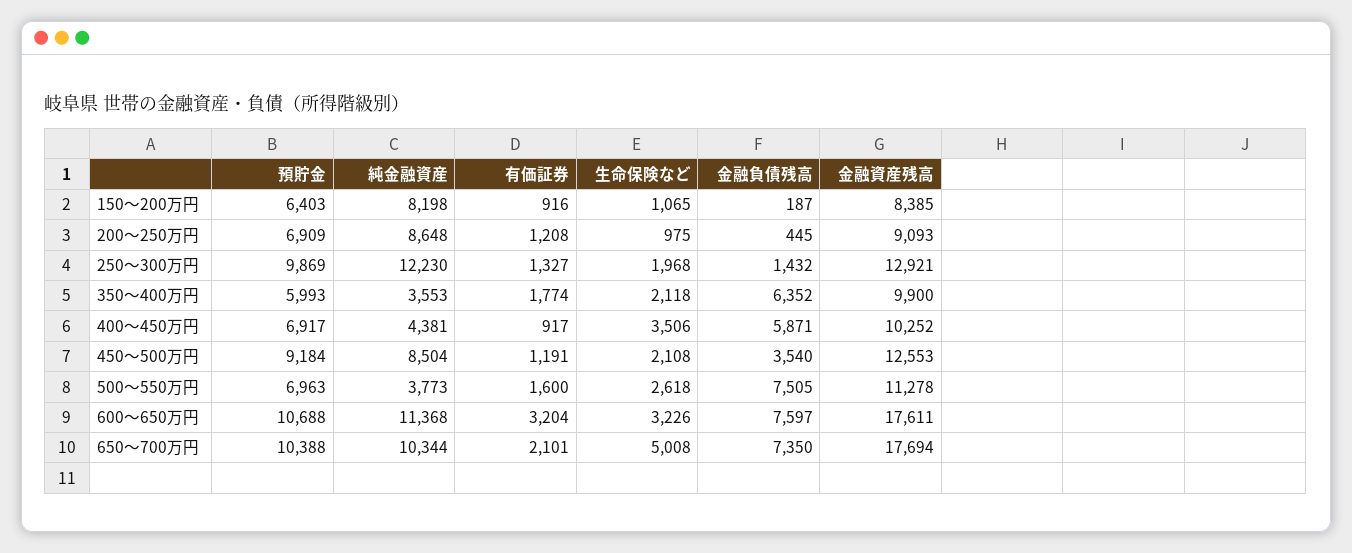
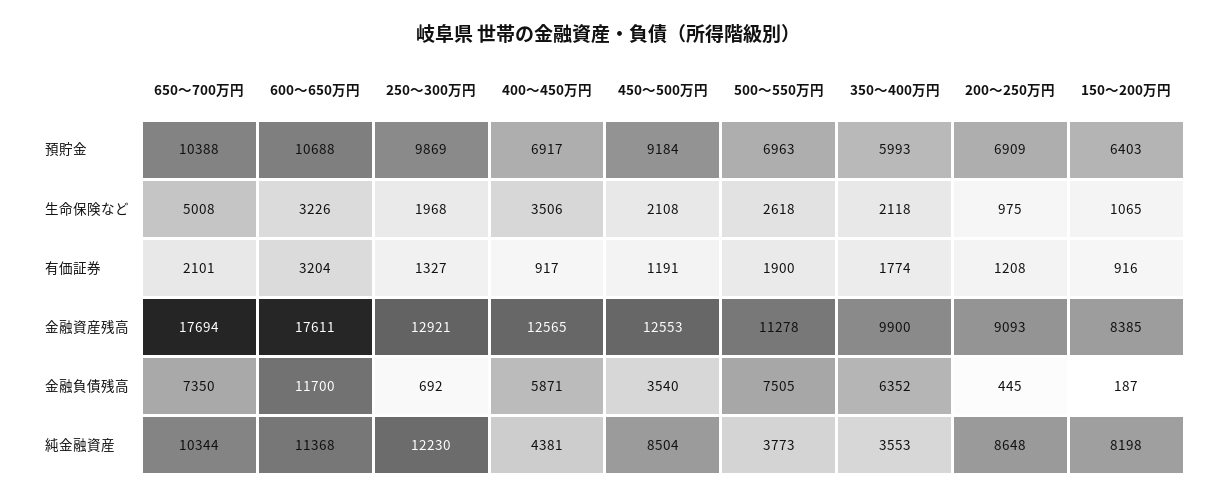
  {
    "預貯金": {
      "150～200万円": 6403,
      "200～250万円": 6909,
      "250～300万円": 9869,
      "350～400万円": 5993,
      "400～450万円": 6917,
      "450～500万円": 9184,
      "500～550万円": 6963,
      "600～650万円": 10688,
      "650～700万円": 10388
    },
    "純金融資産": {
      "150～200万円": 8198,
      "200～250万円": 8648,
      "250～300万円": 12230,
      "350～400万円": 3553,
      "400～450万円": 4381,
      "450～500万円": 8504,
      "500～550万円": 3773,
      "600～650万円": 11368,
      "650～700万円": 10344
    },
    "有価証券": {
      "150～200万円": 916,
      "200～250万円": 1208,
      "250～300万円": 1327,
      "350～400万円": 1774,
      "400～450万円": 917,
      "450～500万円": 1191,
-     "500～550万円": 1600,
+     "500～550万円": 1900,
      "600～650万円": 3204,
      "650～700万円": 2101
    },
    "生命保険など": {
      "150～200万円": 1065,
      "200～250万円": 975,
      "250～300万円": 1968,
      "350～400万円": 2118,
      "400～450万円": 3506,
      "450～500万円": 2108,
      "500～550万円": 2618,
      "600～650万円": 3226,
      "650～700万円": 5008
    },
    "金融負債残高": {
      "150～200万円": 187,
      "200～250万円": 445,
-     "250～300万円": 1432,
+     "250～300万円": 692,
      "350～400万円": 6352,
      "400～450万円": 5871,
      "450～500万円": 3540,
      "500～550万円": 7505,
-     "600～650万円": 7597,
+     "600～650万円": 11700,
      "650～700万円": 7350
    },
    "金融資産残高": {
      "150～200万円": 8385,
      "200～250万円": 9093,
      "250～300万円": 12921,
      "350～400万円": 9900,
-     "400～450万円": 10252,
+     "400～450万円": 12565,
      "450～500万円": 12553,
      "500～550万円": 11278,
      "600～650万円": 17611,
      "650～700万円": 17694
    }
  }

